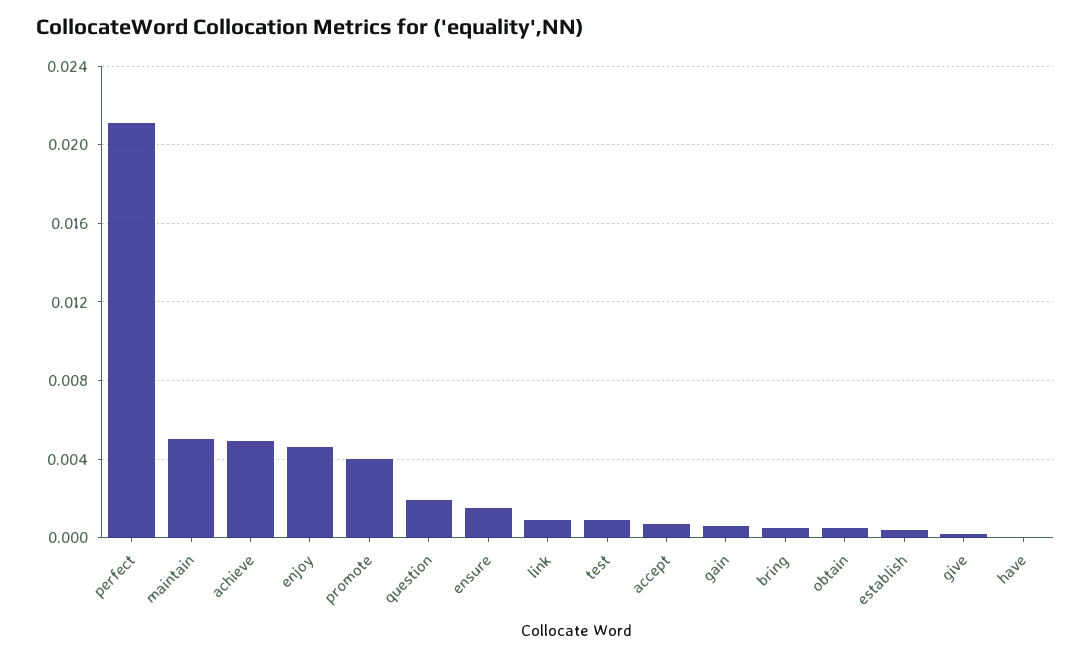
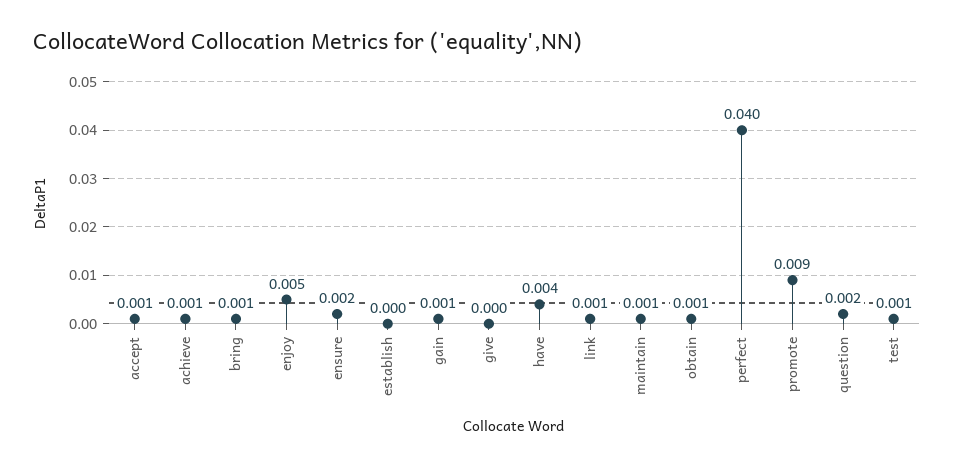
  {
-   "perfect": 0.021,
+   "perfect": 0.04,
-   "maintain": 0.005,
+   "maintain": 0.001,
-   "achieve": 0.005,
+   "achieve": 0.001,
    "enjoy": 0.005,
-   "promote": 0.004,
+   "promote": 0.009,
    "question": 0.002,
    "ensure": 0.002,
    "link": 0.001,
    "test": 0.001,
    "accept": 0.001,
    "gain": 0.001,
    "bring": 0.001,
    "obtain": 0.001,
    "establish": 0,
    "give": 0,
-   "have": 0
+   "have": 0.004
  }

